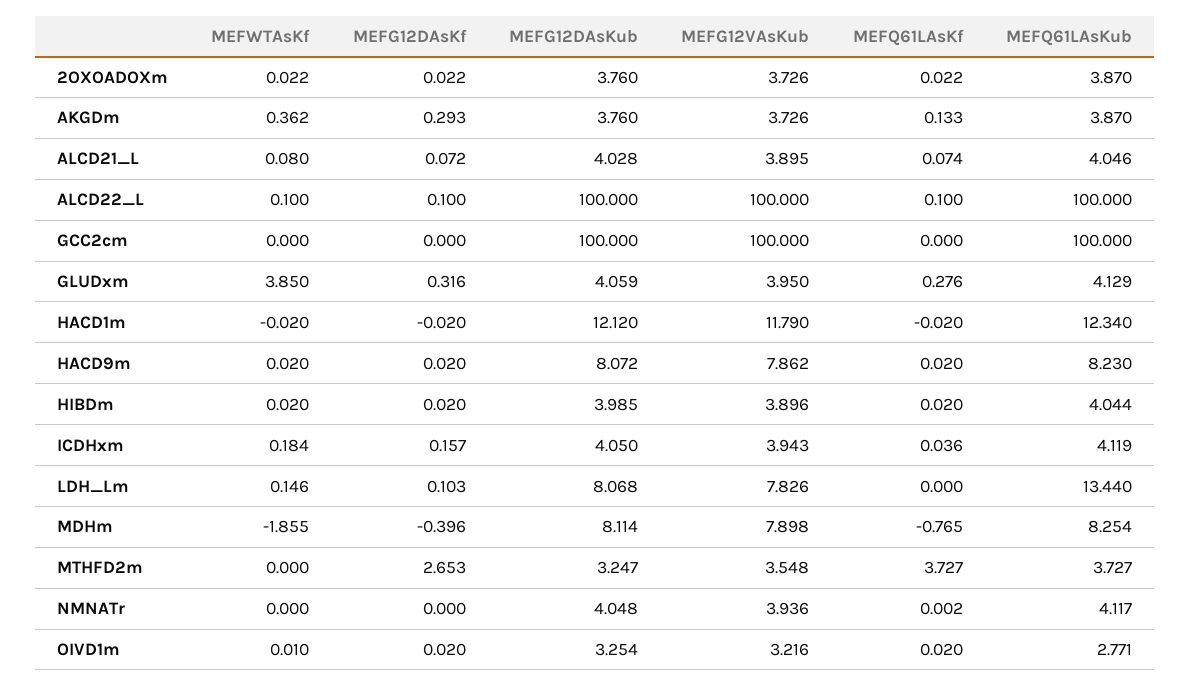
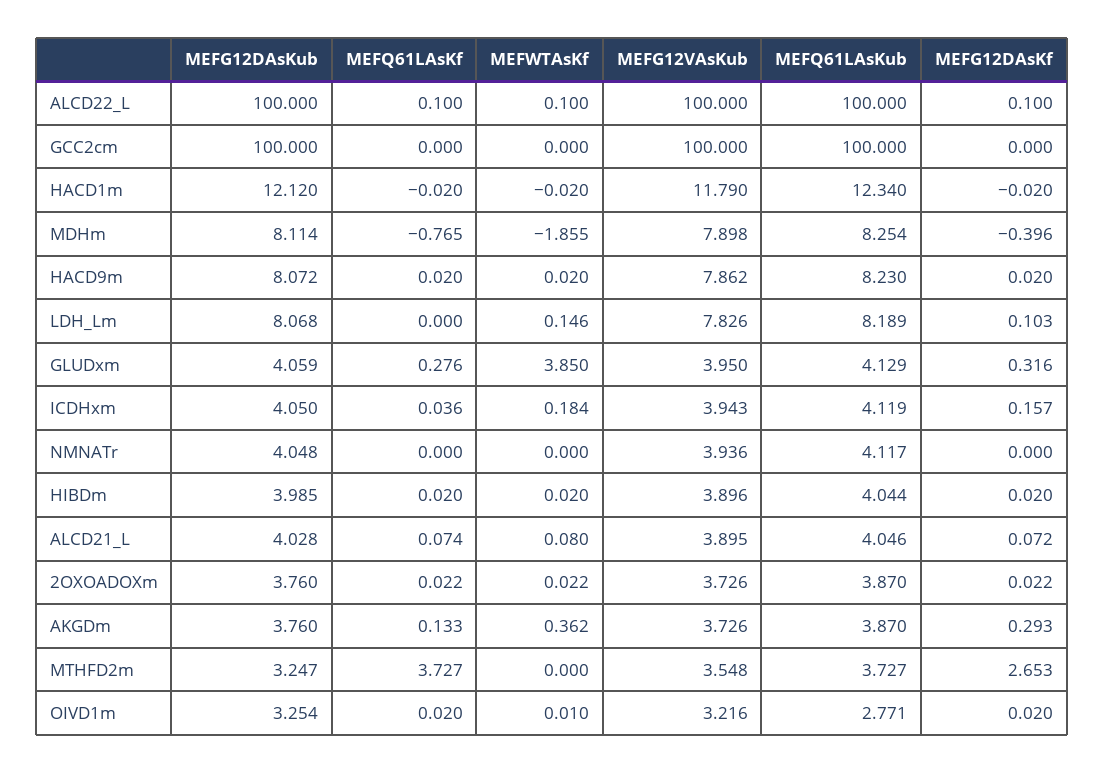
  {
    "MEFWTAsKf": {
      "2OXOADOXm": 0.022,
      "AKGDm": 0.362,
      "ALCD21_L": 0.08,
      "ALCD22_L": 0.1,
      "GCC2cm": 0,
      "GLUDxm": 3.85,
      "HACD1m": -0.02,
      "HACD9m": 0.02,
      "HIBDm": 0.02,
      "ICDHxm": 0.184,
      "LDH_Lm": 0.146,
      "MDHm": -1.855,
      "MTHFD2m": 0,
      "NMNATr": 0,
      "OIVD1m": 0.01
    },
    "MEFG12DAsKf": {
      "2OXOADOXm": 0.022,
      "AKGDm": 0.293,
      "ALCD21_L": 0.072,
      "ALCD22_L": 0.1,
      "GCC2cm": 0,
      "GLUDxm": 0.316,
      "HACD1m": -0.02,
      "HACD9m": 0.02,
      "HIBDm": 0.02,
      "ICDHxm": 0.157,
      "LDH_Lm": 0.103,
      "MDHm": -0.396,
      "MTHFD2m": 2.653,
      "NMNATr": 0,
      "OIVD1m": 0.02
    },
    "MEFG12DAsKub": {
      "2OXOADOXm": 3.76,
      "AKGDm": 3.76,
      "ALCD21_L": 4.028,
      "ALCD22_L": 100,
      "GCC2cm": 100,
      "GLUDxm": 4.059,
      "HACD1m": 12.12,
      "HACD9m": 8.072,
      "HIBDm": 3.985,
      "ICDHxm": 4.05,
      "LDH_Lm": 8.068,
      "MDHm": 8.114,
      "MTHFD2m": 3.247,
      "NMNATr": 4.048,
      "OIVD1m": 3.254
    },
    "MEFG12VAsKub": {
      "2OXOADOXm": 3.726,
      "AKGDm": 3.726,
      "ALCD21_L": 3.895,
      "ALCD22_L": 100,
      "GCC2cm": 100,
      "GLUDxm": 3.95,
      "HACD1m": 11.79,
      "HACD9m": 7.862,
      "HIBDm": 3.896,
      "ICDHxm": 3.943,
      "LDH_Lm": 7.826,
      "MDHm": 7.898,
      "MTHFD2m": 3.548,
      "NMNATr": 3.936,
      "OIVD1m": 3.216
    },
    "MEFQ61LAsKf": {
      "2OXOADOXm": 0.022,
      "AKGDm": 0.133,
      "ALCD21_L": 0.074,
      "ALCD22_L": 0.1,
      "GCC2cm": 0,
      "GLUDxm": 0.276,
      "HACD1m": -0.02,
      "HACD9m": 0.02,
      "HIBDm": 0.02,
      "ICDHxm": 0.036,
      "LDH_Lm": 0,
      "MDHm": -0.765,
      "MTHFD2m": 3.727,
-     "NMNATr": 0.002,
+     "NMNATr": 0,
      "OIVD1m": 0.02
    },
    "MEFQ61LAsKub": {
      "2OXOADOXm": 3.87,
      "AKGDm": 3.87,
      "ALCD21_L": 4.046,
      "ALCD22_L": 100,
      "GCC2cm": 100,
      "GLUDxm": 4.129,
      "HACD1m": 12.34,
      "HACD9m": 8.23,
      "HIBDm": 4.044,
      "ICDHxm": 4.119,
-     "LDH_Lm": 13.44,
+     "LDH_Lm": 8.189,
      "MDHm": 8.254,
      "MTHFD2m": 3.727,
      "NMNATr": 4.117,
      "OIVD1m": 2.771
    }
  }

